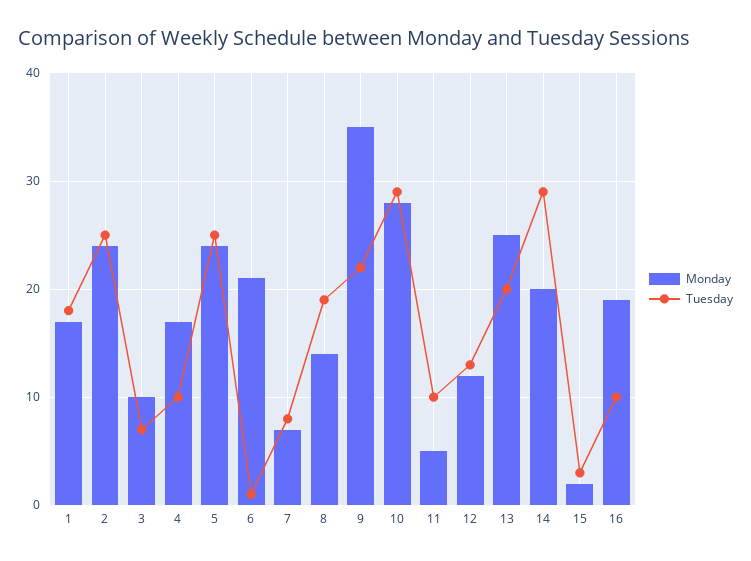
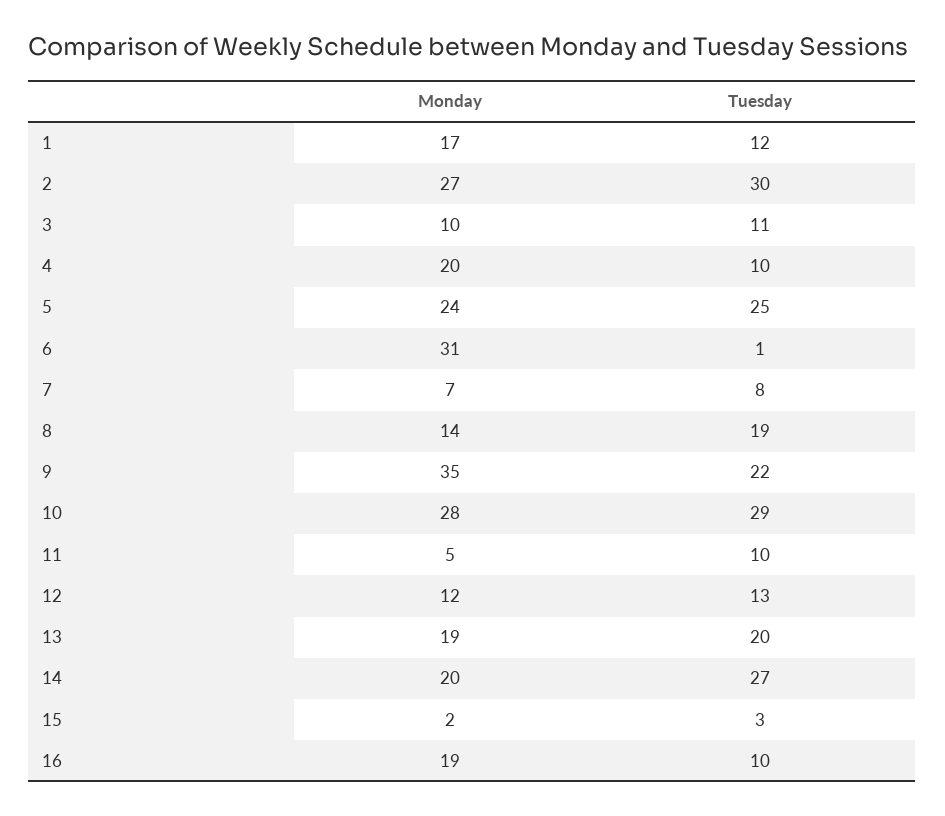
  {
    "Monday": {
      "1": 17,
-     "2": 24,
+     "2": 27,
      "3": 10,
-     "4": 17,
+     "4": 20,
      "5": 24,
-     "6": 21,
+     "6": 31,
      "7": 7,
      "8": 14,
      "9": 35,
      "10": 28,
      "11": 5,
      "12": 12,
-     "13": 25,
+     "13": 19,
      "14": 20,
      "15": 2,
      "16": 19
    },
    "Tuesday": {
-     "1": 18,
+     "1": 12,
-     "2": 25,
+     "2": 30,
-     "3": 7,
+     "3": 11,
      "4": 10,
      "5": 25,
      "6": 1,
      "7": 8,
      "8": 19,
      "9": 22,
      "10": 29,
      "11": 10,
      "12": 13,
      "13": 20,
-     "14": 29,
+     "14": 27,
      "15": 3,
      "16": 10
    }
  }

